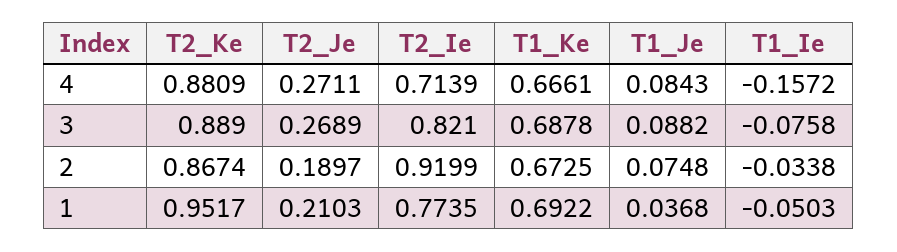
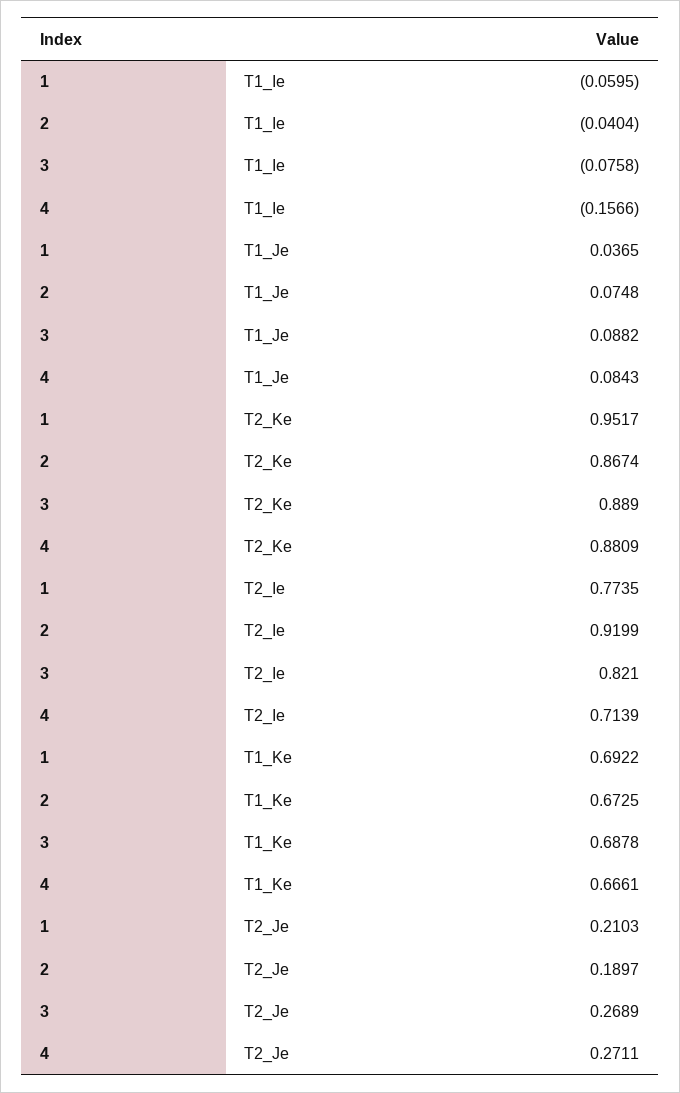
  {
    "T2_Ke": {
      "4": 0.8809,
      "3": 0.889,
      "2": 0.8674,
      "1": 0.9517
    },
    "T2_Je": {
      "4": 0.2711,
      "3": 0.2689,
      "2": 0.1897,
      "1": 0.2103
    },
    "T2_Ie": {
      "4": 0.7139,
      "3": 0.821,
      "2": 0.9199,
      "1": 0.7735
    },
    "T1_Ke": {
      "4": 0.6661,
      "3": 0.6878,
      "2": 0.6725,
      "1": 0.6922
    },
    "T1_Je": {
      "4": 0.0843,
      "3": 0.0882,
      "2": 0.0748,
-     "1": 0.0368
+     "1": 0.0365
    },
    "T1_Ie": {
-     "4": -0.1572,
+     "4": -0.1566,
      "3": -0.0758,
-     "2": -0.0338,
+     "2": -0.0404,
-     "1": -0.0503
+     "1": -0.0595
    }
  }

